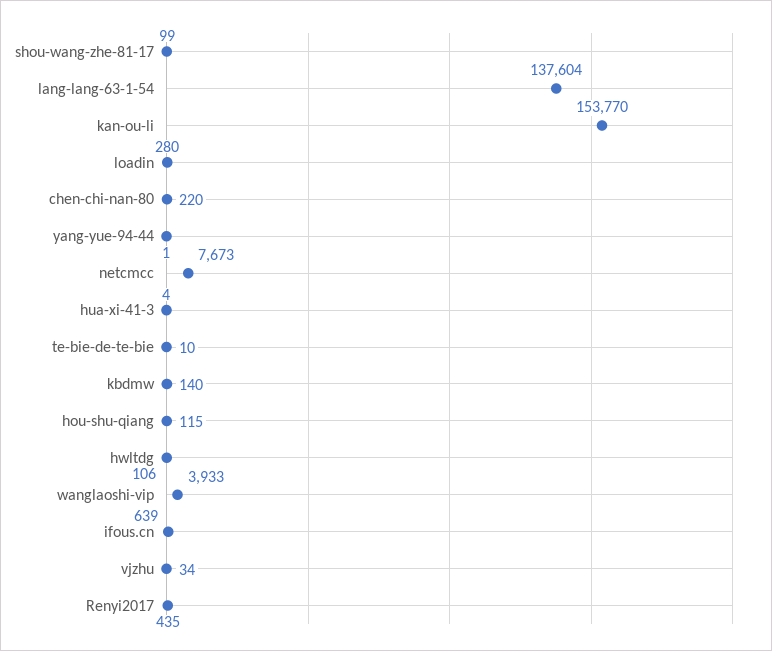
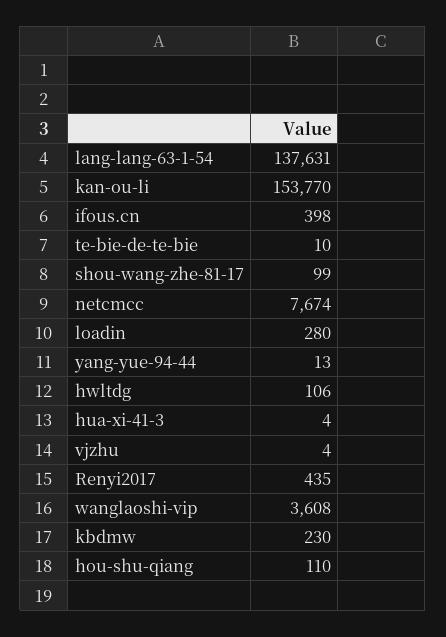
  {
    "shou-wang-zhe-81-17": 99,
-   "lang-lang-63-1-54": 137604,
+   "lang-lang-63-1-54": 137631,
    "kan-ou-li": 153770,
    "loadin": 280,
-   "chen-chi-nan-80": 220,
-   "yang-yue-94-44": 1,
+   "yang-yue-94-44": 13,
-   "netcmcc": 7673,
+   "netcmcc": 7674,
    "hua-xi-41-3": 4,
    "te-bie-de-te-bie": 10,
-   "kbdmw": 140,
+   "kbdmw": 230,
-   "hou-shu-qiang": 115,
+   "hou-shu-qiang": 110,
    "hwltdg": 106,
-   "wanglaoshi-vip": 3933,
+   "wanglaoshi-vip": 3608,
-   "ifous.cn": 639,
+   "ifous.cn": 398,
-   "vjzhu": 34,
+   "vjzhu": 4,
    "Renyi2017": 435
  }

